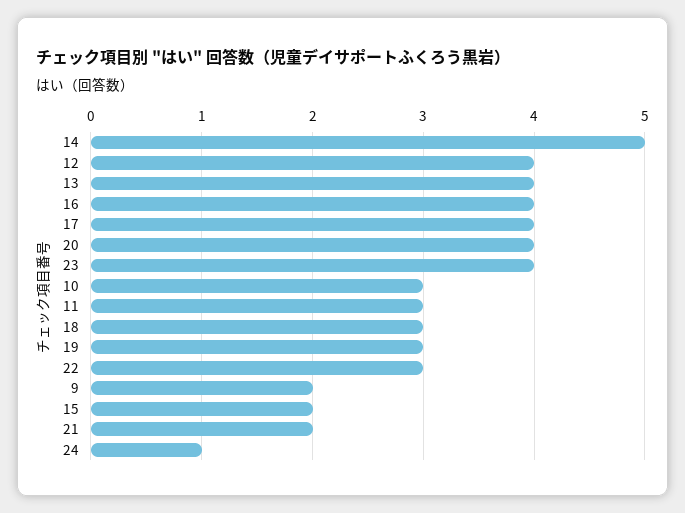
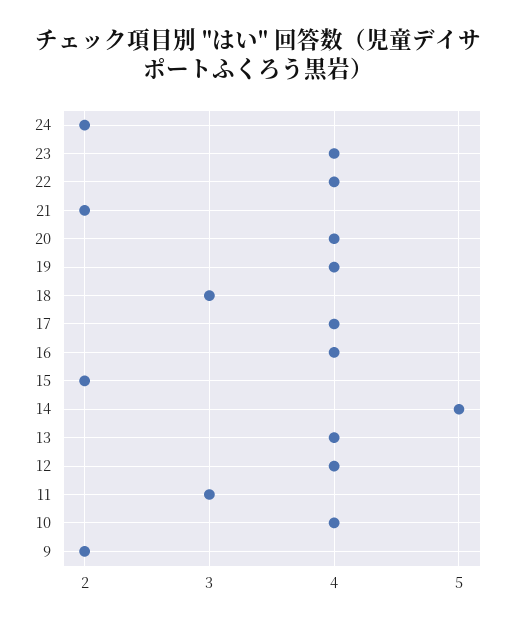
  {
    "14": 5,
    "12": 4,
    "13": 4,
    "16": 4,
    "17": 4,
    "20": 4,
    "23": 4,
-   "10": 3,
+   "10": 4,
    "11": 3,
    "18": 3,
-   "19": 3,
+   "19": 4,
-   "22": 3,
+   "22": 4,
    "9": 2,
    "15": 2,
    "21": 2,
-   "24": 1
+   "24": 2
  }

